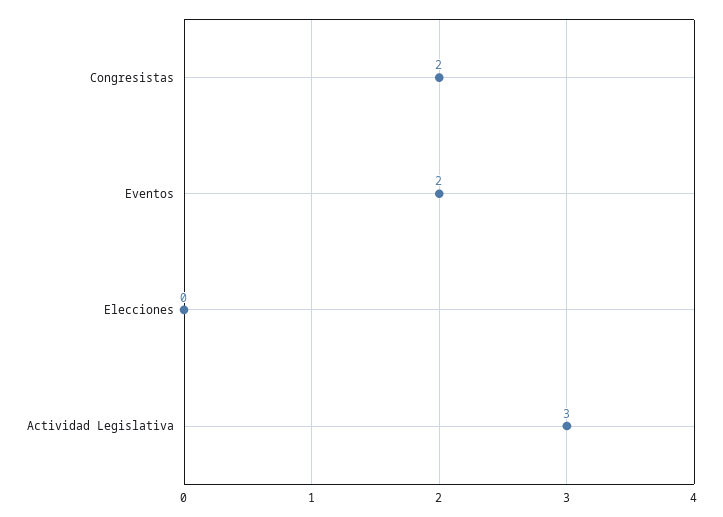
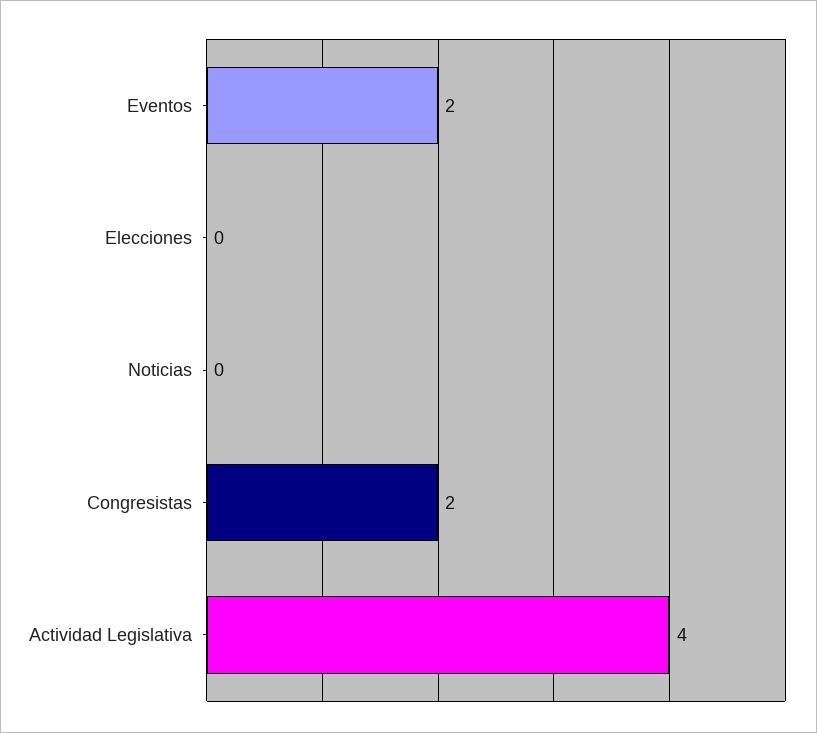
  {
    "Congresistas": 2,
    "Eventos": 2,
    "Elecciones": 0,
-   "Actividad Legislativa": 3
+   "Actividad Legislativa": 4,
+   "Noticias": 0
  }

